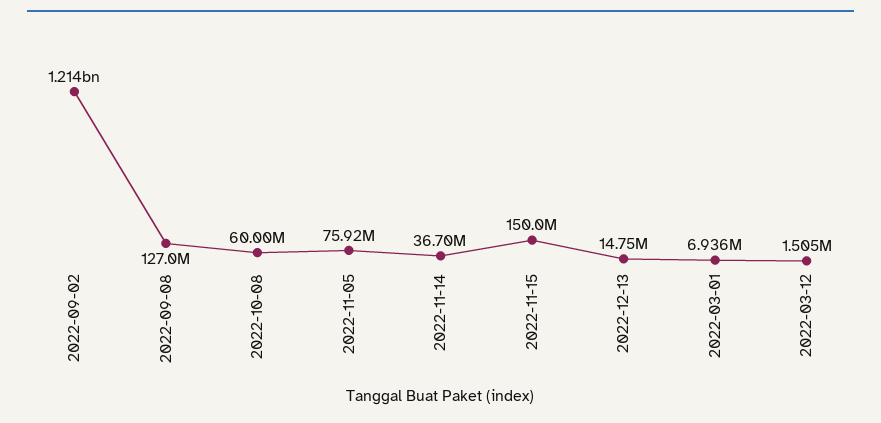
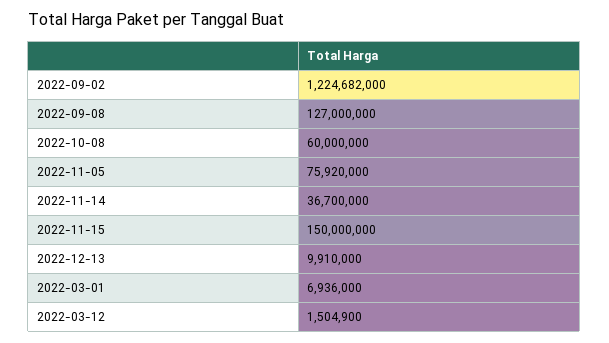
  {
-   "2022-09-02": 1214000000,
+   "2022-09-02": 1224682000,
    "2022-09-08": 127000000,
    "2022-10-08": 60000000,
    "2022-11-05": 75920000,
    "2022-11-14": 36700000,
    "2022-11-15": 150000000,
-   "2022-12-13": 14750000,
+   "2022-12-13": 9910000,
    "2022-03-01": 6936000,
    "2022-03-12": 1504900
  }

